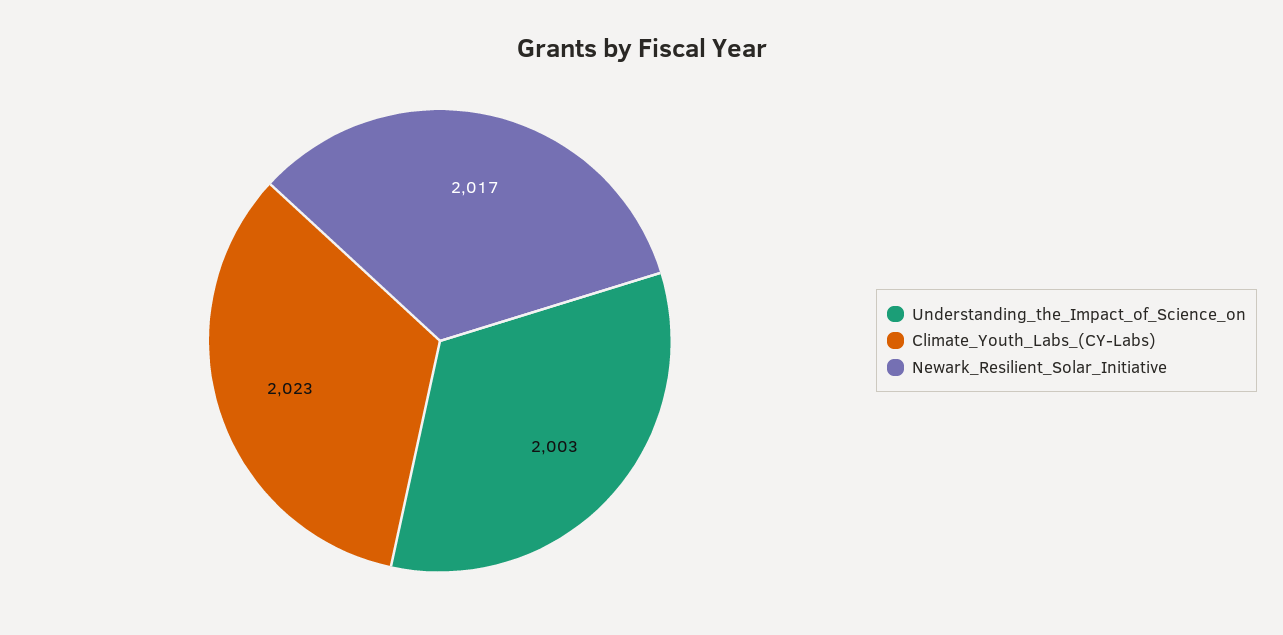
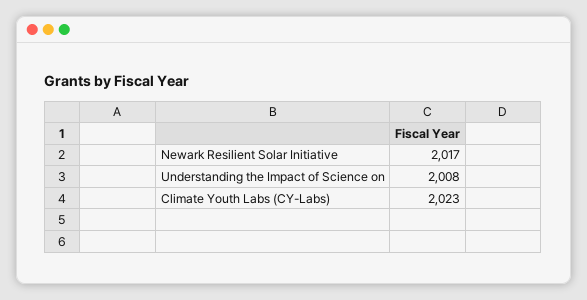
  {
-   "Understanding_the_Impact_of_Science_on": 2003,
+   "Understanding_the_Impact_of_Science_on": 2008,
    "Climate_Youth_Labs_(CY-Labs)": 2023,
    "Newark_Resilient_Solar_Initiative": 2017
  }

